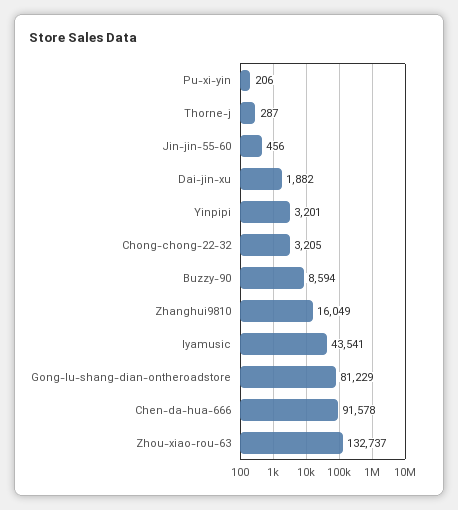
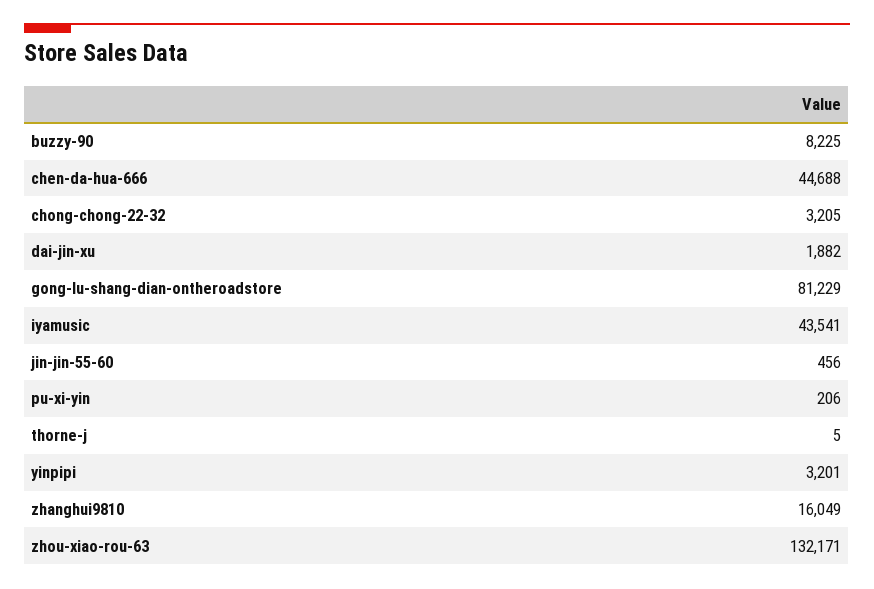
  {
    "Pu-xi-yin": 206,
-   "Thorne-j": 287,
+   "Thorne-j": 5,
    "Jin-jin-55-60": 456,
    "Dai-jin-xu": 1882,
    "Yinpipi": 3201,
    "Chong-chong-22-32": 3205,
-   "Buzzy-90": 8594,
+   "Buzzy-90": 8225,
    "Zhanghui9810": 16049,
    "Iyamusic": 43541,
    "Gong-lu-shang-dian-ontheroadstore": 81229,
-   "Chen-da-hua-666": 91578,
+   "Chen-da-hua-666": 44688,
-   "Zhou-xiao-rou-63": 132737
+   "Zhou-xiao-rou-63": 132171
  }

